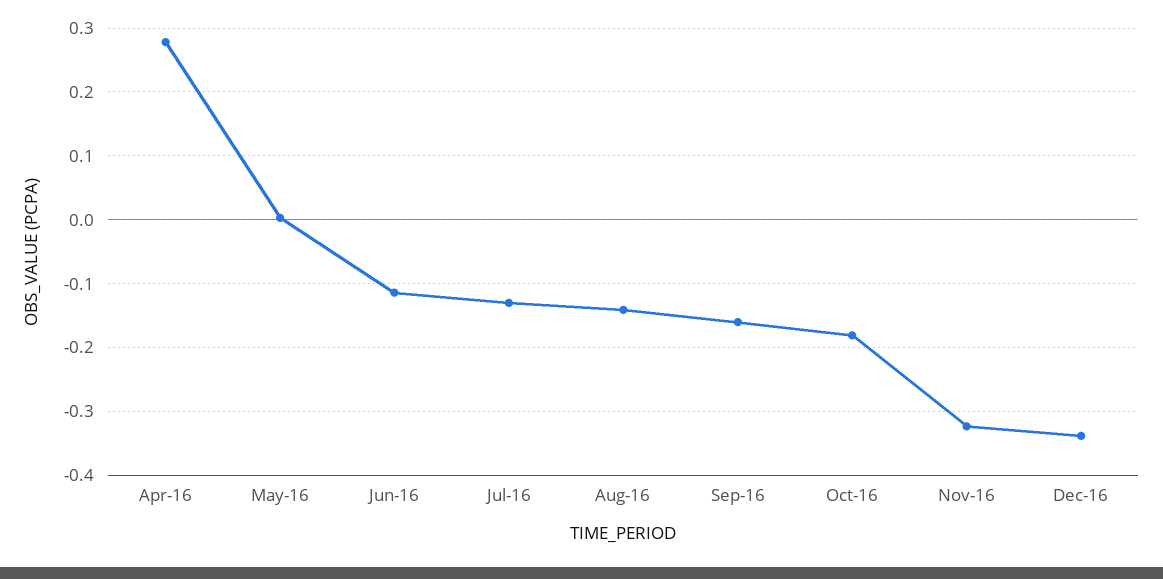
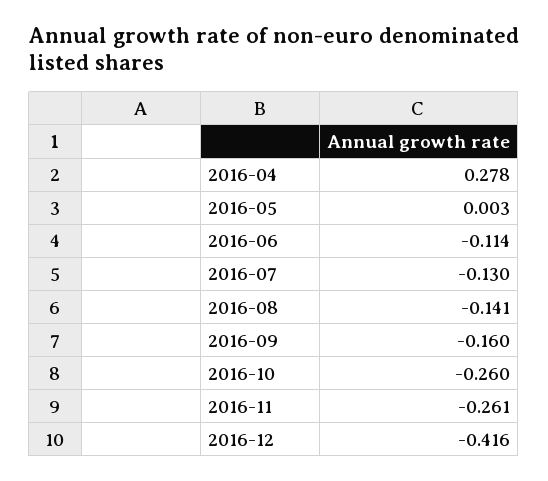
  {
    "Apr-16": 0.278,
    "May-16": 0.003,
    "Jun-16": -0.114,
    "Jul-16": -0.13,
    "Aug-16": -0.141,
    "Sep-16": -0.16,
-   "Oct-16": -0.18,
+   "Oct-16": -0.26,
-   "Nov-16": -0.32,
+   "Nov-16": -0.261,
-   "Dec-16": -0.34
+   "Dec-16": -0.416
  }

